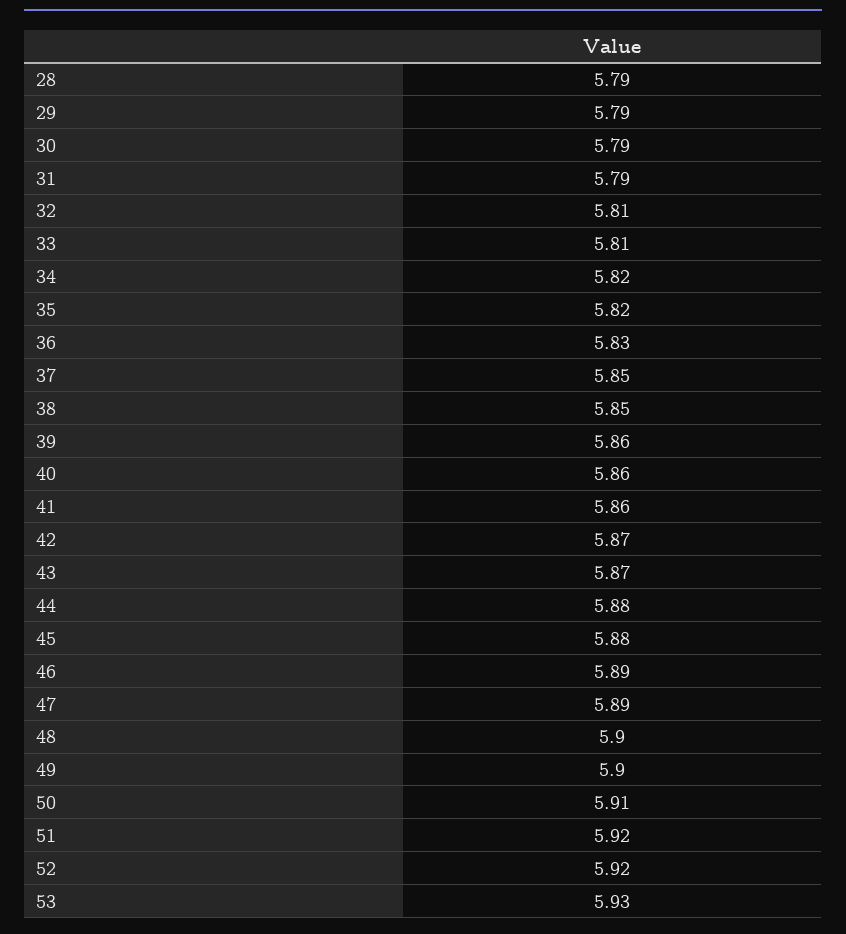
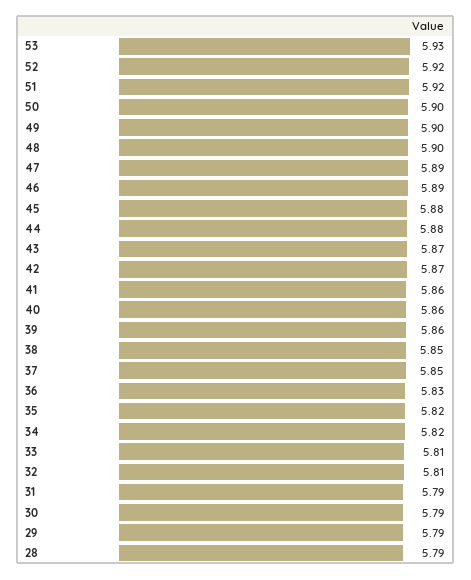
  {
    "28": 5.79,
    "29": 5.79,
    "30": 5.79,
    "31": 5.79,
    "32": 5.81,
    "33": 5.81,
    "34": 5.82,
    "35": 5.82,
    "36": 5.83,
    "37": 5.85,
    "38": 5.85,
    "39": 5.86,
    "40": 5.86,
    "41": 5.86,
    "42": 5.87,
    "43": 5.87,
    "44": 5.88,
    "45": 5.88,
    "46": 5.89,
    "47": 5.89,
    "48": 5.9,
    "49": 5.9,
-   "50": 5.91,
+   "50": 5.9,
    "51": 5.92,
    "52": 5.92,
    "53": 5.93
  }

